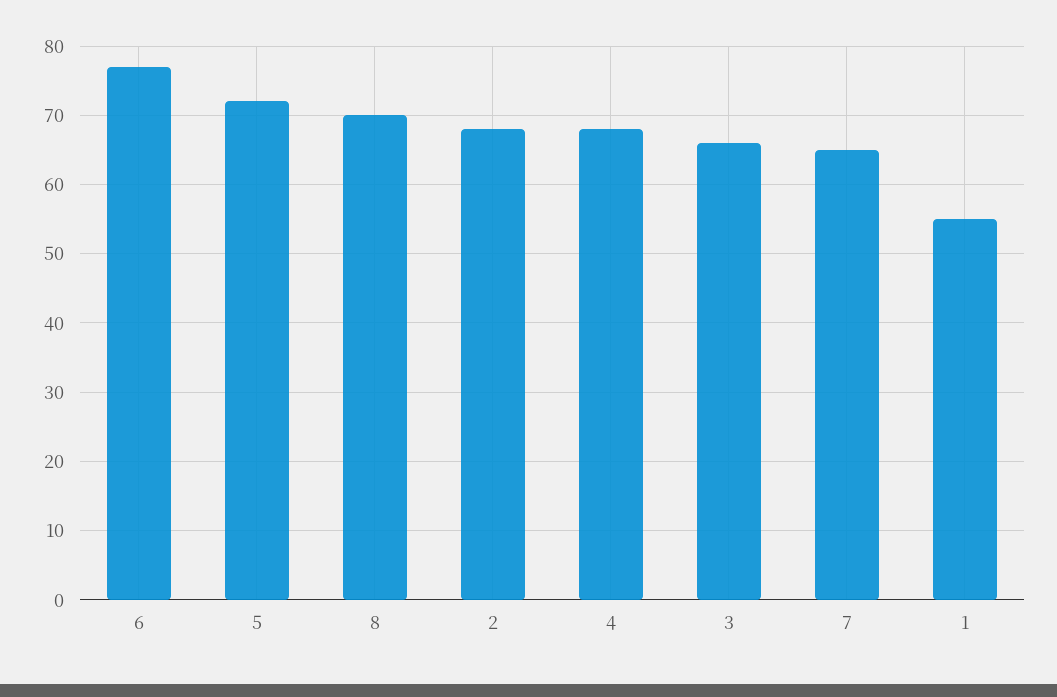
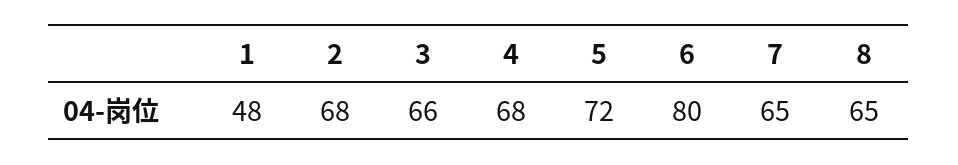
  {
-   "6": 77,
+   "6": 80,
    "5": 72,
-   "8": 70,
+   "8": 65,
    "2": 68,
    "4": 68,
    "3": 66,
    "7": 65,
-   "1": 55
+   "1": 48
  }

